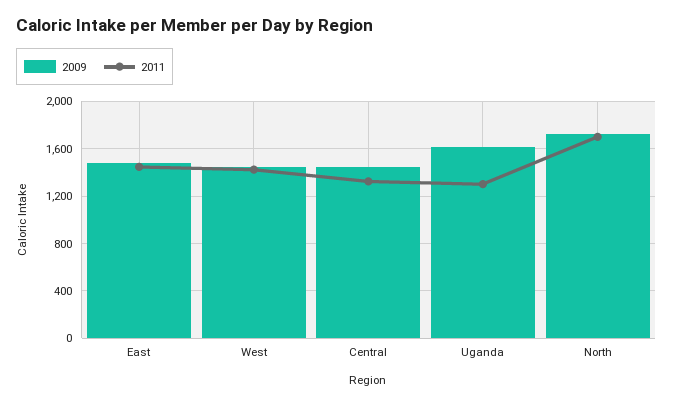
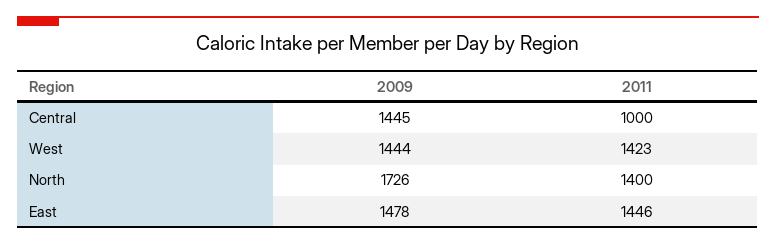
  {
    "2009": {
      "East": 1478,
      "West": 1444,
      "Central": 1445,
-     "Uganda": 1600,
      "North": 1726
    },
    "2011": {
      "East": 1446,
      "West": 1423,
-     "Central": 1300,
+     "Central": 1000,
-     "Uganda": 1300,
-     "North": 1700
+     "North": 1400
    }
  }

